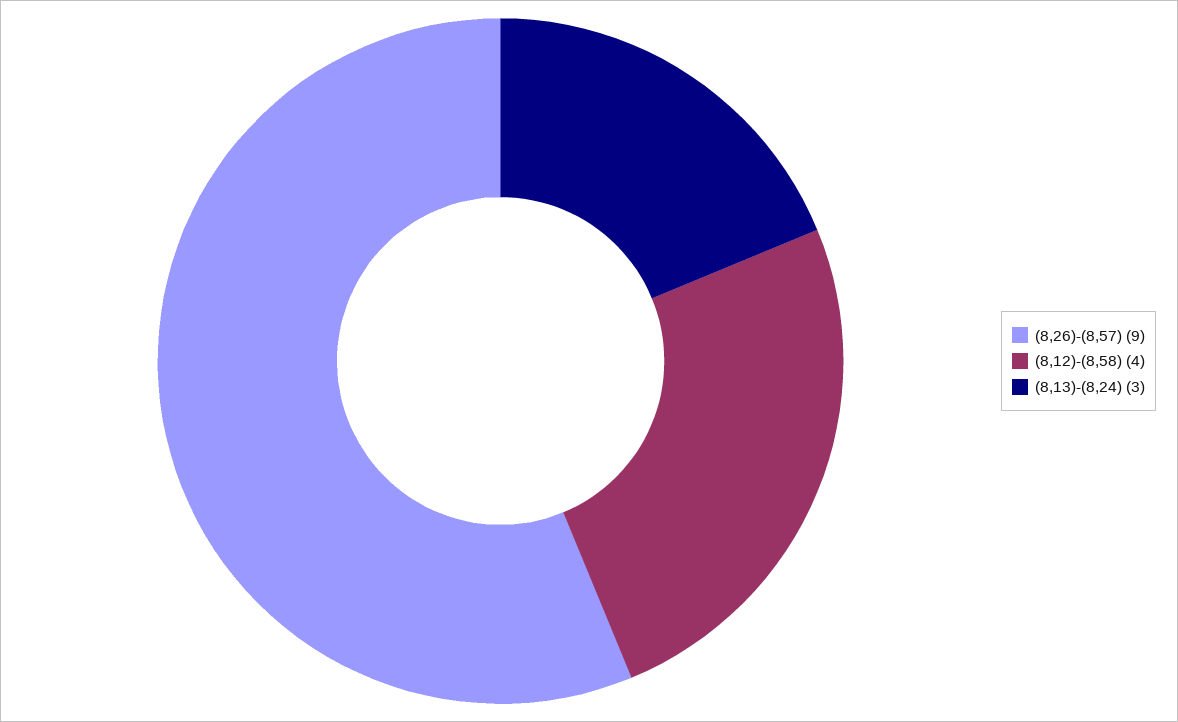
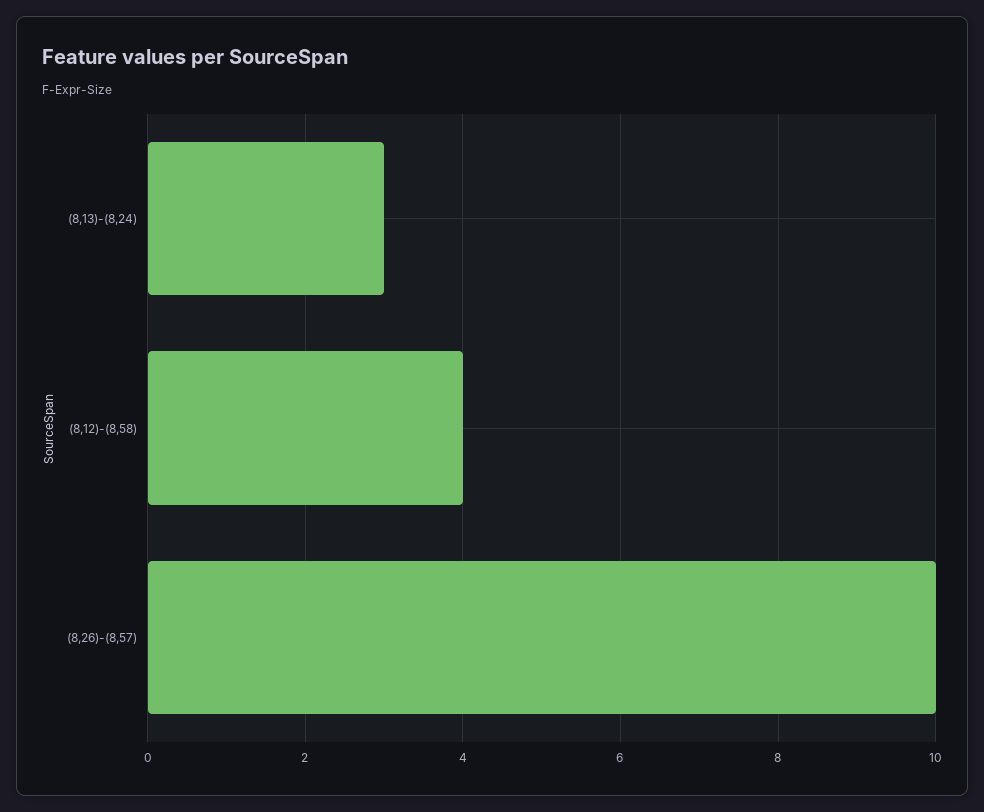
  {
-   "(8,26)-(8,57)": 9,
+   "(8,26)-(8,57)": 10,
    "(8,12)-(8,58)": 4,
    "(8,13)-(8,24)": 3
  }

